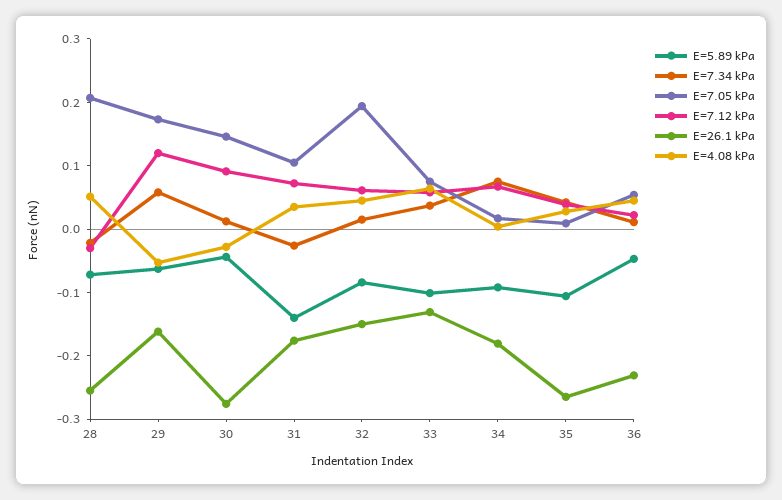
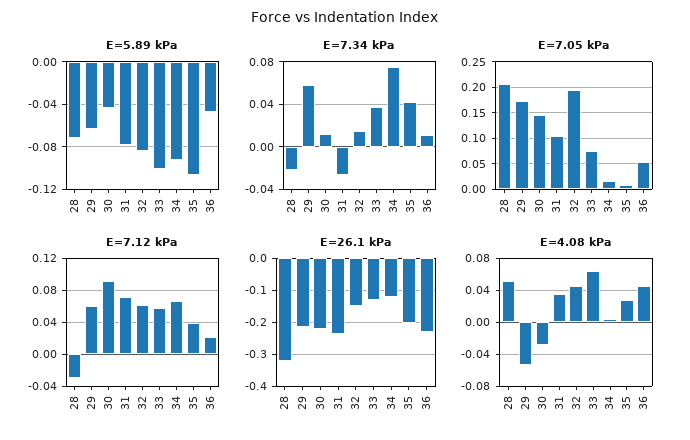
  {
    "E=5.89 kPa": {
      "28": -0.07,
      "29": -0.06,
      "30": -0.04,
-     "31": -0.14,
+     "31": -0.08,
      "32": -0.08,
      "33": -0.1,
      "34": -0.09,
      "35": -0.11,
      "36": -0.05
    },
    "E=7.34 kPa": {
      "28": -0.02,
      "29": 0.06,
      "30": 0.01,
      "31": -0.03,
      "32": 0.02,
      "33": 0.04,
      "34": 0.08,
      "35": 0.04,
      "36": 0.01
    },
    "E=7.05 kPa": {
      "28": 0.2,
      "29": 0.18,
      "30": 0.14,
      "31": 0.1,
      "32": 0.2,
      "33": 0.08,
      "34": 0.02,
      "35": 0,
      "36": 0.06
    },
    "E=7.12 kPa": {
      "28": -0.03,
-     "29": 0.12,
+     "29": 0.06,
      "30": 0.09,
      "31": 0.07,
      "32": 0.06,
      "33": 0.06,
      "34": 0.07,
      "35": 0.04,
      "36": 0.02
    },
    "E=26.1 kPa": {
-     "28": -0.26,
+     "28": -0.32,
-     "29": -0.16,
+     "29": -0.22,
-     "30": -0.28,
+     "30": -0.22,
-     "31": -0.18,
+     "31": -0.24,
      "32": -0.16,
      "33": -0.14,
-     "34": -0.18,
+     "34": -0.12,
-     "35": -0.26,
+     "35": -0.2,
      "36": -0.24
    },
    "E=4.08 kPa": {
      "28": 0.05,
      "29": -0.05,
      "30": -0.03,
      "31": 0.04,
      "32": 0.05,
      "33": 0.06,
      "34": 0,
      "35": 0.03,
      "36": 0.05
    }
  }

